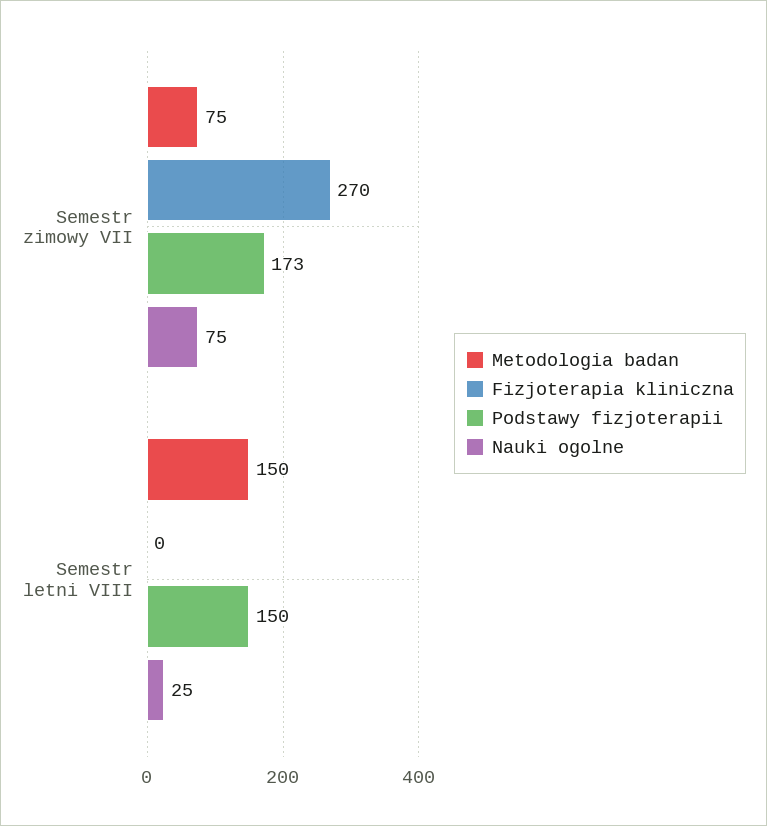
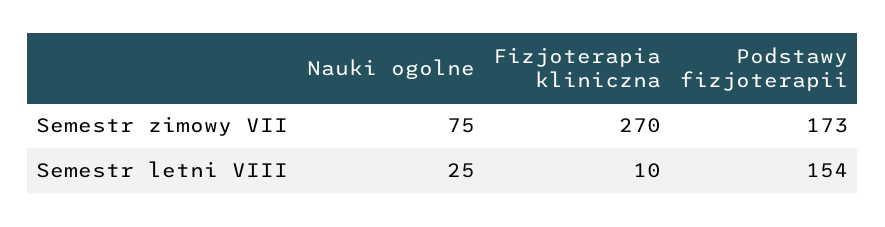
  {
-   "Metodologia badan": {
-     "Semestr zimowy VII": 75,
-     "Semestr letni VIII": 150
-   },
    "Fizjoterapia kliniczna": {
      "Semestr zimowy VII": 270,
-     "Semestr letni VIII": 0
+     "Semestr letni VIII": 10
    },
    "Podstawy fizjoterapii": {
      "Semestr zimowy VII": 173,
-     "Semestr letni VIII": 150
+     "Semestr letni VIII": 154
    },
    "Nauki ogolne": {
      "Semestr zimowy VII": 75,
      "Semestr letni VIII": 25
    }
  }

